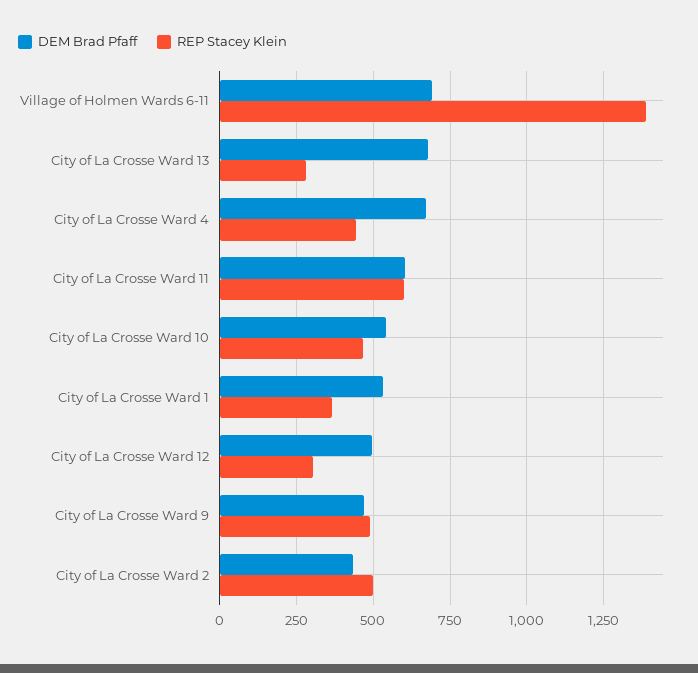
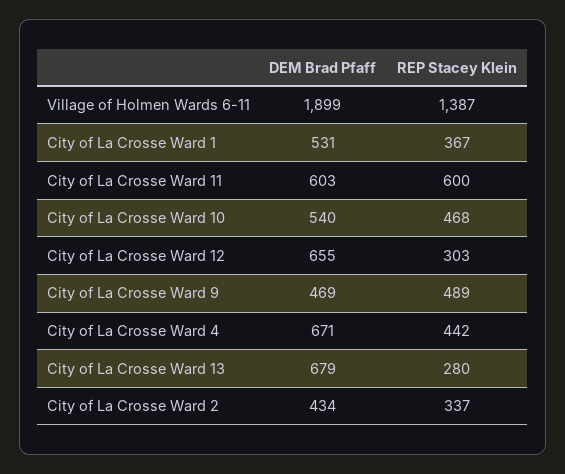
  {
    "DEM Brad Pfaff": {
-     "Village of Holmen Wards 6-11": 700,
+     "Village of Holmen Wards 6-11": 1899,
      "City of La Crosse Ward 13": 679,
      "City of La Crosse Ward 4": 671,
      "City of La Crosse Ward 11": 603,
      "City of La Crosse Ward 10": 540,
      "City of La Crosse Ward 1": 531,
-     "City of La Crosse Ward 12": 500,
+     "City of La Crosse Ward 12": 655,
      "City of La Crosse Ward 9": 469,
      "City of La Crosse Ward 2": 434
    },
    "REP Stacey Klein": {
      "Village of Holmen Wards 6-11": 1387,
      "City of La Crosse Ward 13": 280,
      "City of La Crosse Ward 4": 442,
      "City of La Crosse Ward 11": 600,
      "City of La Crosse Ward 10": 468,
      "City of La Crosse Ward 1": 367,
      "City of La Crosse Ward 12": 303,
      "City of La Crosse Ward 9": 489,
-     "City of La Crosse Ward 2": 500
+     "City of La Crosse Ward 2": 337
    }
  }

